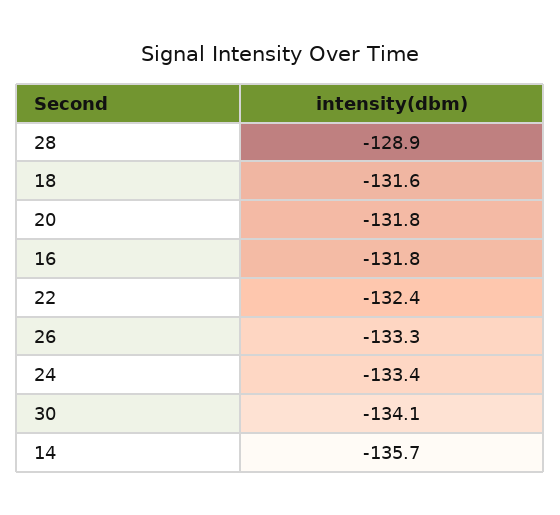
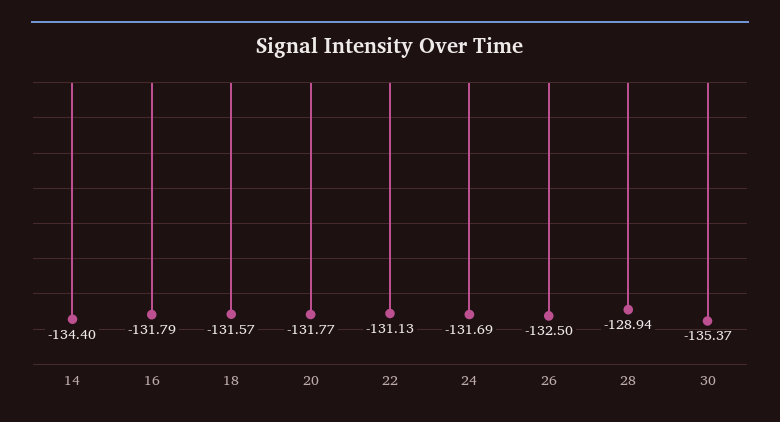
  {
    "28": -128.94,
    "18": -131.57,
    "20": -131.77,
    "16": -131.79,
-   "22": -132.4,
+   "22": -131.13,
-   "26": -133.3,
+   "26": -132.5,
-   "24": -133.4,
+   "24": -131.69,
-   "30": -134.1,
+   "30": -135.37,
-   "14": -135.7
+   "14": -134.4
  }

